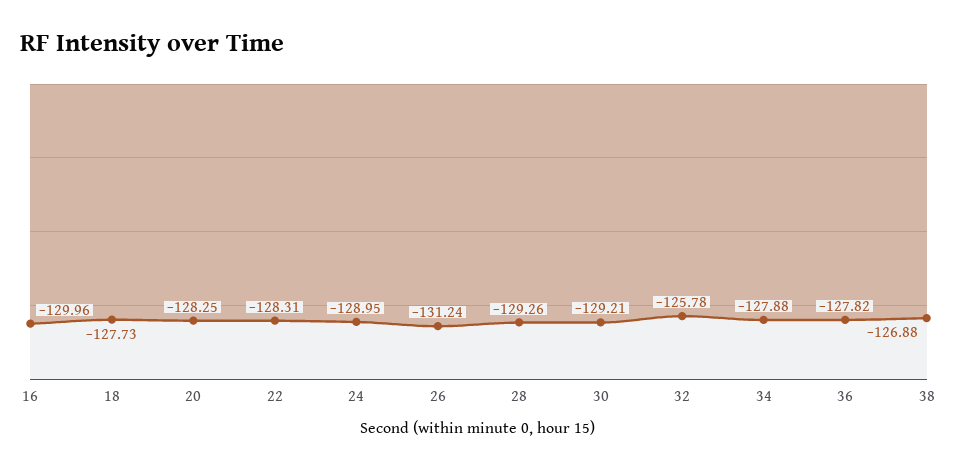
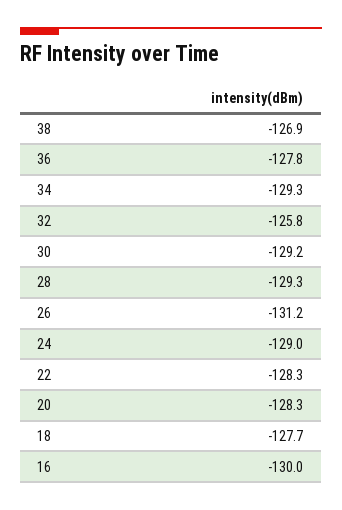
  {
    "16": -129.96,
    "18": -127.73,
    "20": -128.25,
    "22": -128.31,
    "24": -128.95,
    "26": -131.24,
    "28": -129.26,
    "30": -129.21,
    "32": -125.78,
-   "34": -127.88,
+   "34": -129.3,
    "36": -127.82,
    "38": -126.88
  }

